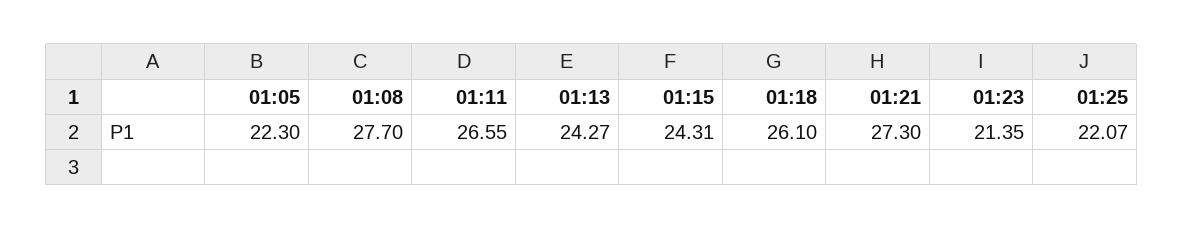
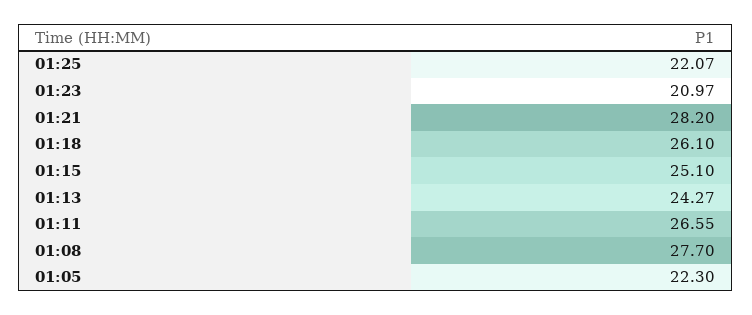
  {
    "01:05": 22.3,
    "01:08": 27.7,
    "01:11": 26.55,
    "01:13": 24.27,
-   "01:15": 24.31,
+   "01:15": 25.1,
    "01:18": 26.1,
-   "01:21": 27.3,
+   "01:21": 28.2,
-   "01:23": 21.35,
+   "01:23": 20.97,
    "01:25": 22.07
  }

